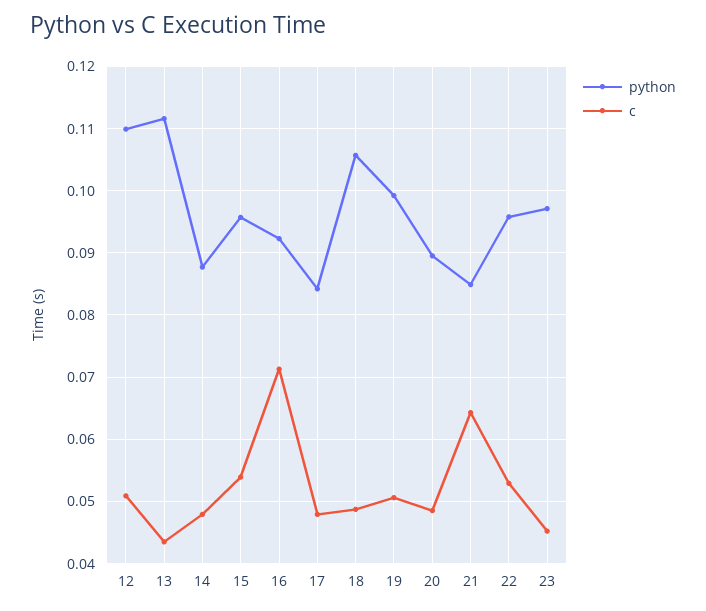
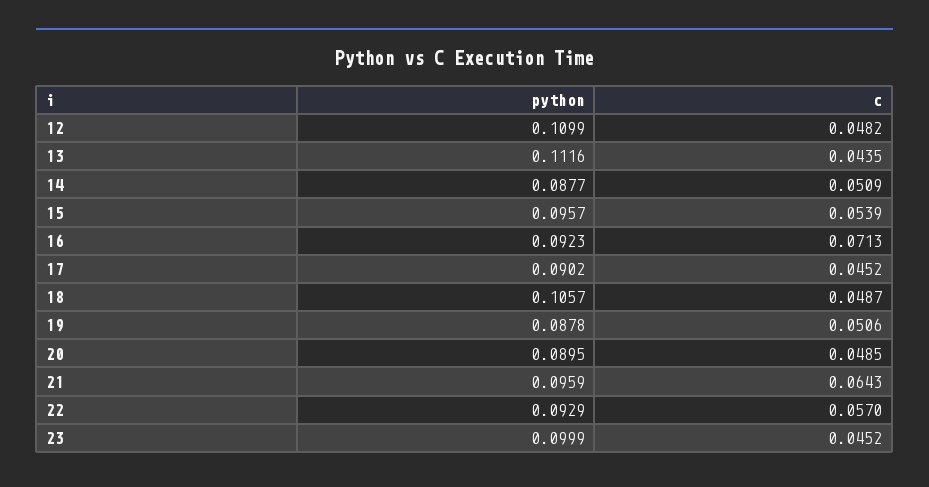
  {
    "python": {
      "12": 0.1099,
      "13": 0.1116,
      "14": 0.0877,
      "15": 0.0957,
      "16": 0.0923,
-     "17": 0.084,
+     "17": 0.0902,
      "18": 0.1057,
-     "19": 0.099,
+     "19": 0.0878,
      "20": 0.0895,
-     "21": 0.085,
+     "21": 0.0959,
-     "22": 0.096,
+     "22": 0.0929,
-     "23": 0.097
+     "23": 0.0999
    },
    "c": {
-     "12": 0.051,
+     "12": 0.0482,
      "13": 0.0435,
-     "14": 0.048,
+     "14": 0.0509,
      "15": 0.0539,
      "16": 0.0713,
-     "17": 0.048,
+     "17": 0.0452,
      "18": 0.0487,
      "19": 0.0506,
      "20": 0.0485,
      "21": 0.0643,
-     "22": 0.053,
+     "22": 0.057,
      "23": 0.0452
    }
  }

